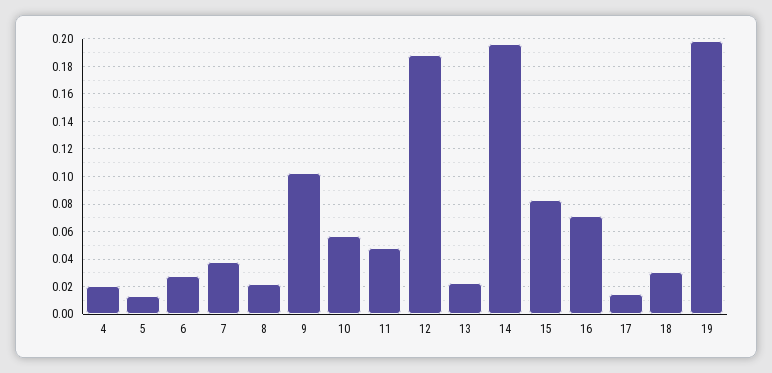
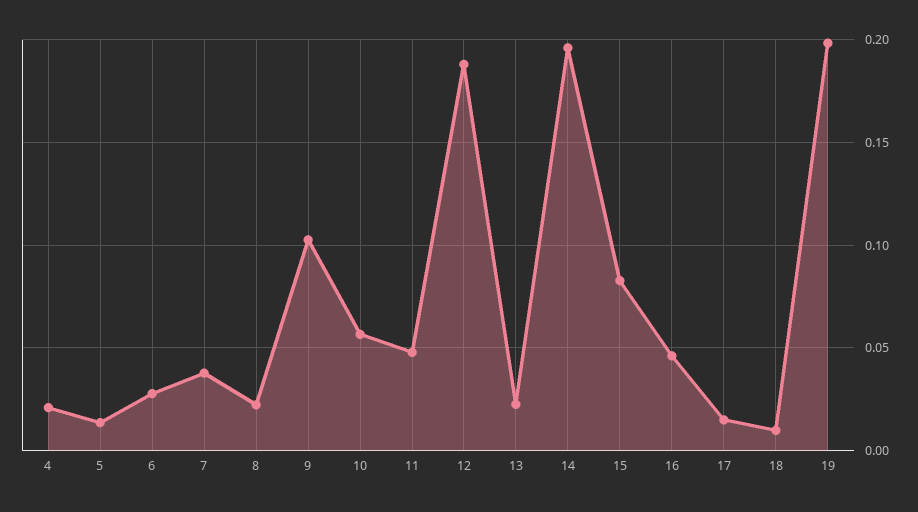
  {
    "4": 0.02,
    "5": 0.015,
    "6": 0.03,
    "7": 0.04,
    "8": 0.02,
    "9": 0.105,
    "10": 0.055,
    "11": 0.05,
    "12": 0.19,
    "13": 0.02,
    "14": 0.195,
    "15": 0.085,
-   "16": 0.07,
+   "16": 0.045,
    "17": 0.015,
-   "18": 0.03,
+   "18": 0.01,
    "19": 0.2
  }

